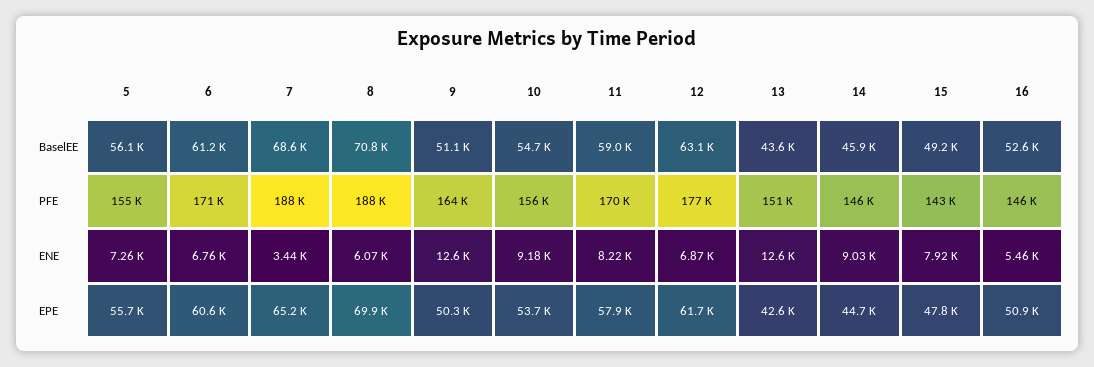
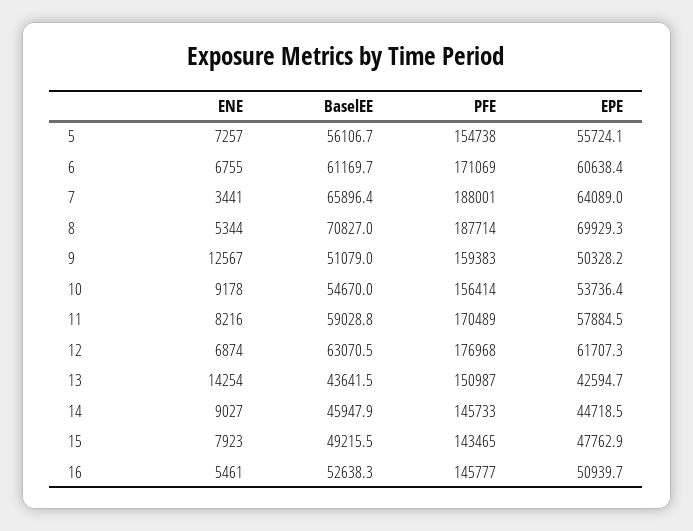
  {
    "5": {
      "BaselEE": 56106.7,
      "PFE": 154738,
      "ENE": 7257,
      "EPE": 55724.1
    },
    "6": {
      "BaselEE": 61169.7,
      "PFE": 171069,
      "ENE": 6755,
      "EPE": 60638.4
    },
    "7": {
-     "BaselEE": 68600,
+     "BaselEE": 65896.4,
      "PFE": 188001,
      "ENE": 3441,
-     "EPE": 65200
+     "EPE": 64089
    },
    "8": {
      "BaselEE": 70827,
      "PFE": 187714,
-     "ENE": 6070,
+     "ENE": 5344,
      "EPE": 69929.3
    },
    "9": {
      "BaselEE": 51079,
-     "PFE": 164000,
+     "PFE": 159383,
      "ENE": 12567,
      "EPE": 50328.2
    },
    "10": {
      "BaselEE": 54670,
      "PFE": 156414,
      "ENE": 9178,
      "EPE": 53736.4
    },
    "11": {
      "BaselEE": 59028.8,
      "PFE": 170489,
      "ENE": 8216,
      "EPE": 57884.5
    },
    "12": {
      "BaselEE": 63070.5,
      "PFE": 176968,
      "ENE": 6874,
      "EPE": 61707.3
    },
    "13": {
      "BaselEE": 43641.5,
      "PFE": 150987,
-     "ENE": 12600,
+     "ENE": 14254,
      "EPE": 42594.7
    },
    "14": {
      "BaselEE": 45947.9,
      "PFE": 145733,
      "ENE": 9027,
      "EPE": 44718.5
    },
    "15": {
      "BaselEE": 49215.5,
      "PFE": 143465,
      "ENE": 7923,
      "EPE": 47762.9
    },
    "16": {
      "BaselEE": 52638.3,
      "PFE": 145777,
      "ENE": 5461,
      "EPE": 50939.7
    }
  }

